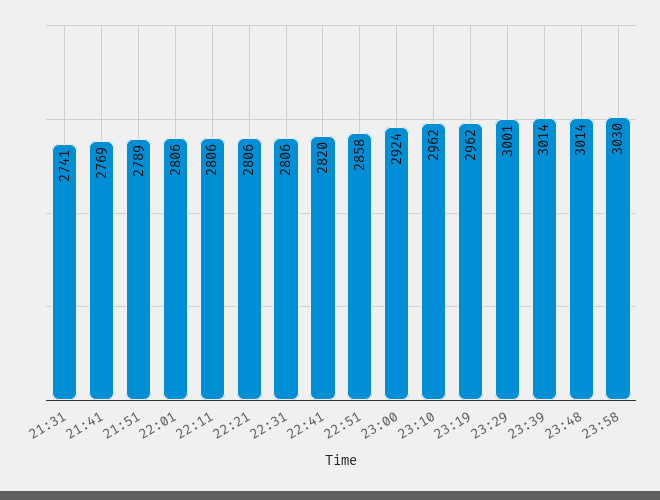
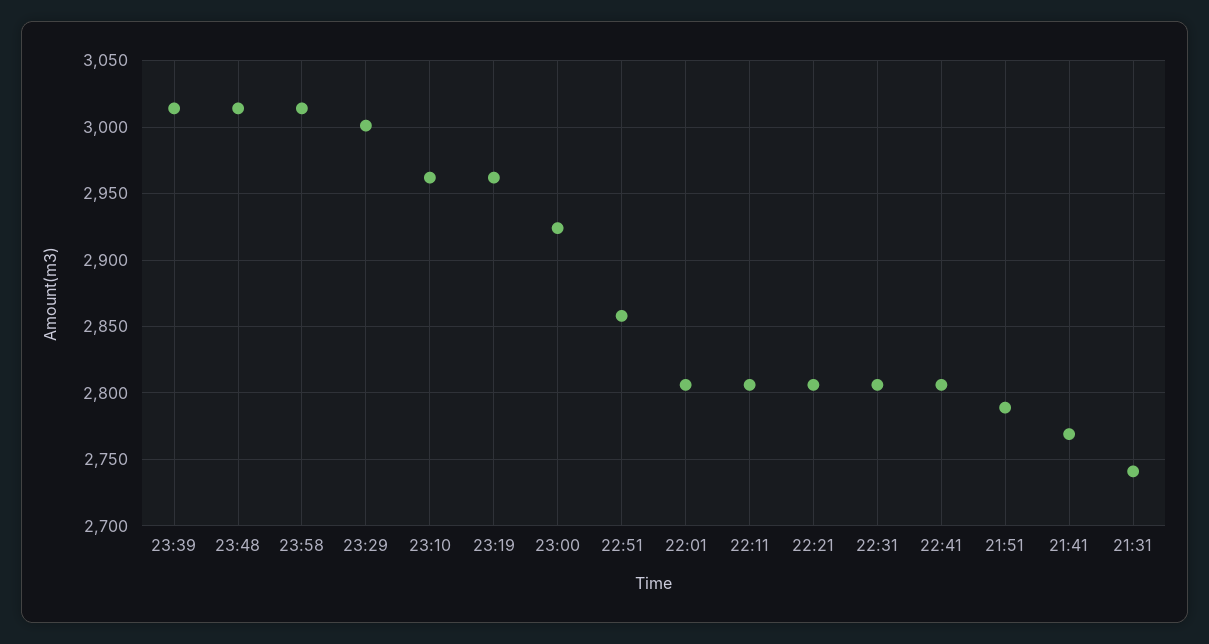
  {
    "21:31": 2741,
    "21:41": 2769,
    "21:51": 2789,
    "22:01": 2806,
    "22:11": 2806,
    "22:21": 2806,
    "22:31": 2806,
-   "22:41": 2820,
+   "22:41": 2805,
    "22:51": 2858,
    "23:00": 2924,
    "23:10": 2962,
    "23:19": 2962,
    "23:29": 3001,
    "23:39": 3014,
    "23:48": 3014,
-   "23:58": 3030
+   "23:58": 3015
  }

